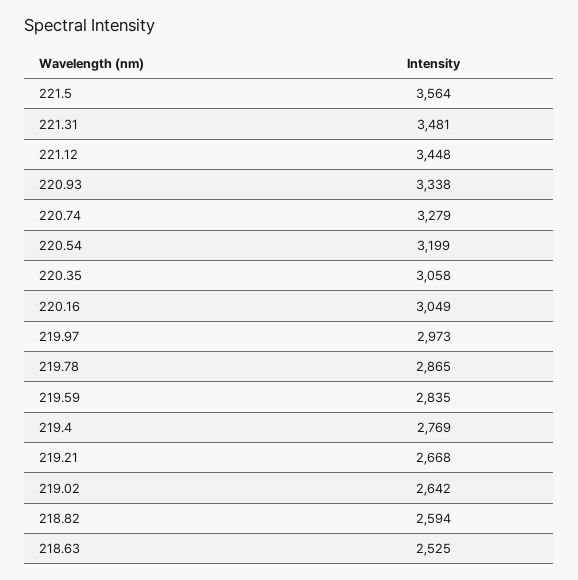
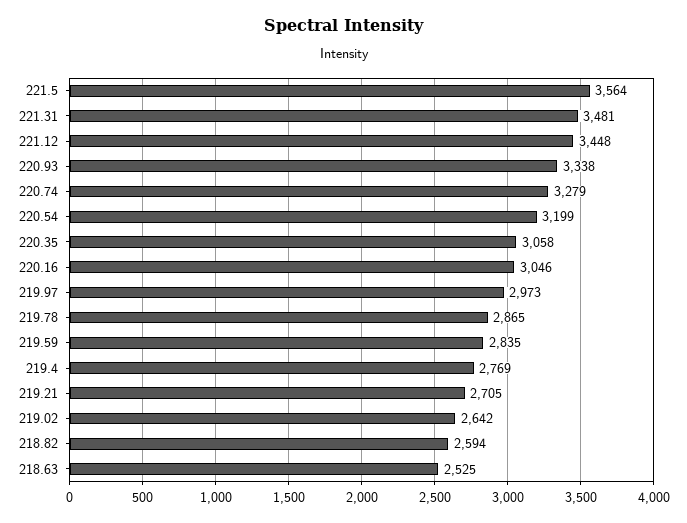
  {
    "221.5": 3564,
    "221.31": 3481,
    "221.12": 3448,
    "220.93": 3338,
    "220.74": 3279,
    "220.54": 3199,
    "220.35": 3058,
-   "220.16": 3049,
+   "220.16": 3046,
    "219.97": 2973,
    "219.78": 2865,
    "219.59": 2835,
    "219.4": 2769,
-   "219.21": 2668,
+   "219.21": 2705,
    "219.02": 2642,
    "218.82": 2594,
    "218.63": 2525
  }

